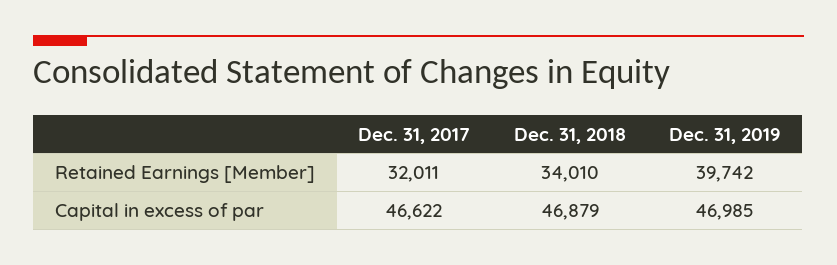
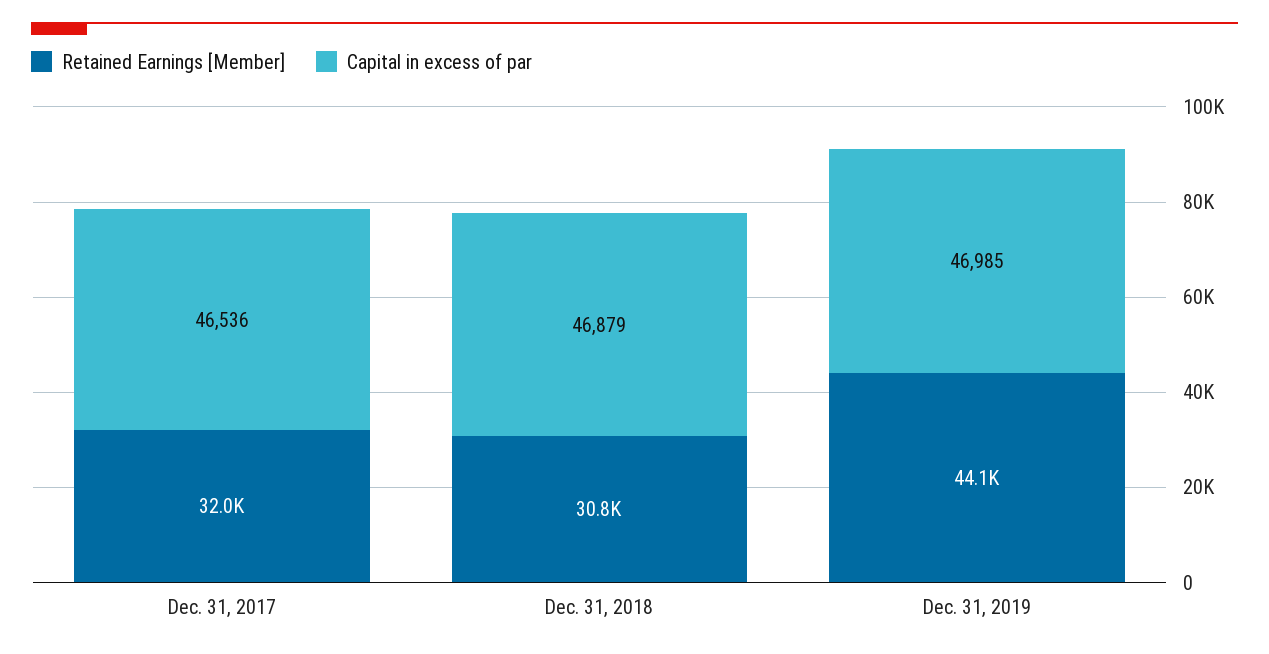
  {
    "Retained Earnings [Member]": {
      "Dec. 31, 2017": 32011,
-     "Dec. 31, 2018": 34010,
+     "Dec. 31, 2018": 30800,
-     "Dec. 31, 2019": 39742
+     "Dec. 31, 2019": 44100
    },
    "Capital in excess of par": {
-     "Dec. 31, 2017": 46622,
+     "Dec. 31, 2017": 46536,
      "Dec. 31, 2018": 46879,
      "Dec. 31, 2019": 46985
    }
  }

